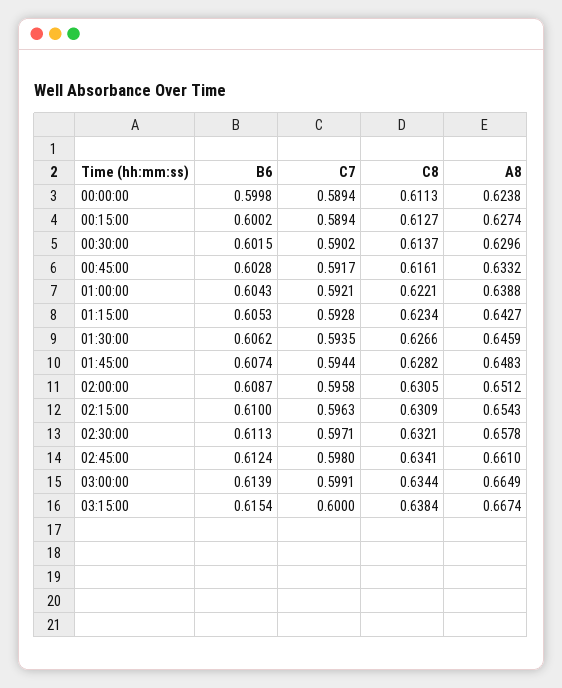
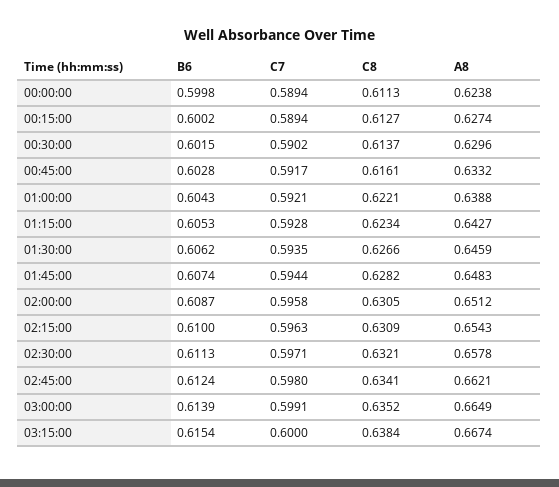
  {
    "B6": {
      "00:00:00": 0.5998,
      "00:15:00": 0.6002,
      "00:30:00": 0.6015,
      "00:45:00": 0.6028,
      "01:00:00": 0.6043,
      "01:15:00": 0.6053,
      "01:30:00": 0.6062,
      "01:45:00": 0.6074,
      "02:00:00": 0.6087,
      "02:15:00": 0.61,
      "02:30:00": 0.6113,
      "02:45:00": 0.6124,
      "03:00:00": 0.6139,
      "03:15:00": 0.6154
    },
    "C7": {
      "00:00:00": 0.5894,
      "00:15:00": 0.5894,
      "00:30:00": 0.5902,
      "00:45:00": 0.5917,
      "01:00:00": 0.5921,
      "01:15:00": 0.5928,
      "01:30:00": 0.5935,
      "01:45:00": 0.5944,
      "02:00:00": 0.5958,
      "02:15:00": 0.5963,
      "02:30:00": 0.5971,
      "02:45:00": 0.598,
      "03:00:00": 0.5991,
      "03:15:00": 0.6
    },
    "C8": {
      "00:00:00": 0.6113,
      "00:15:00": 0.6127,
      "00:30:00": 0.6137,
      "00:45:00": 0.6161,
      "01:00:00": 0.6221,
      "01:15:00": 0.6234,
      "01:30:00": 0.6266,
      "01:45:00": 0.6282,
      "02:00:00": 0.6305,
      "02:15:00": 0.6309,
      "02:30:00": 0.6321,
      "02:45:00": 0.6341,
-     "03:00:00": 0.6344,
+     "03:00:00": 0.6352,
      "03:15:00": 0.6384
    },
    "A8": {
      "00:00:00": 0.6238,
      "00:15:00": 0.6274,
      "00:30:00": 0.6296,
      "00:45:00": 0.6332,
      "01:00:00": 0.6388,
      "01:15:00": 0.6427,
      "01:30:00": 0.6459,
      "01:45:00": 0.6483,
      "02:00:00": 0.6512,
      "02:15:00": 0.6543,
      "02:30:00": 0.6578,
-     "02:45:00": 0.661,
+     "02:45:00": 0.6621,
      "03:00:00": 0.6649,
      "03:15:00": 0.6674
    }
  }

